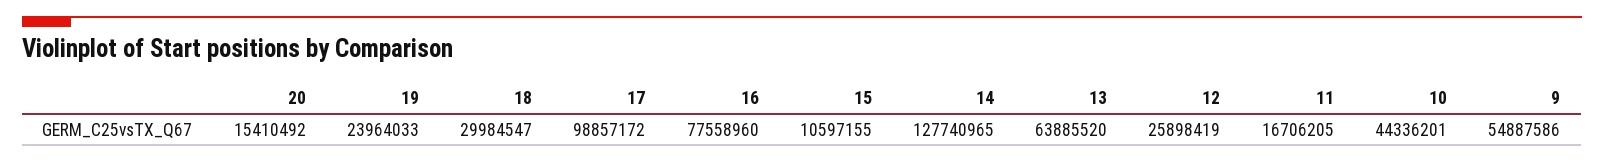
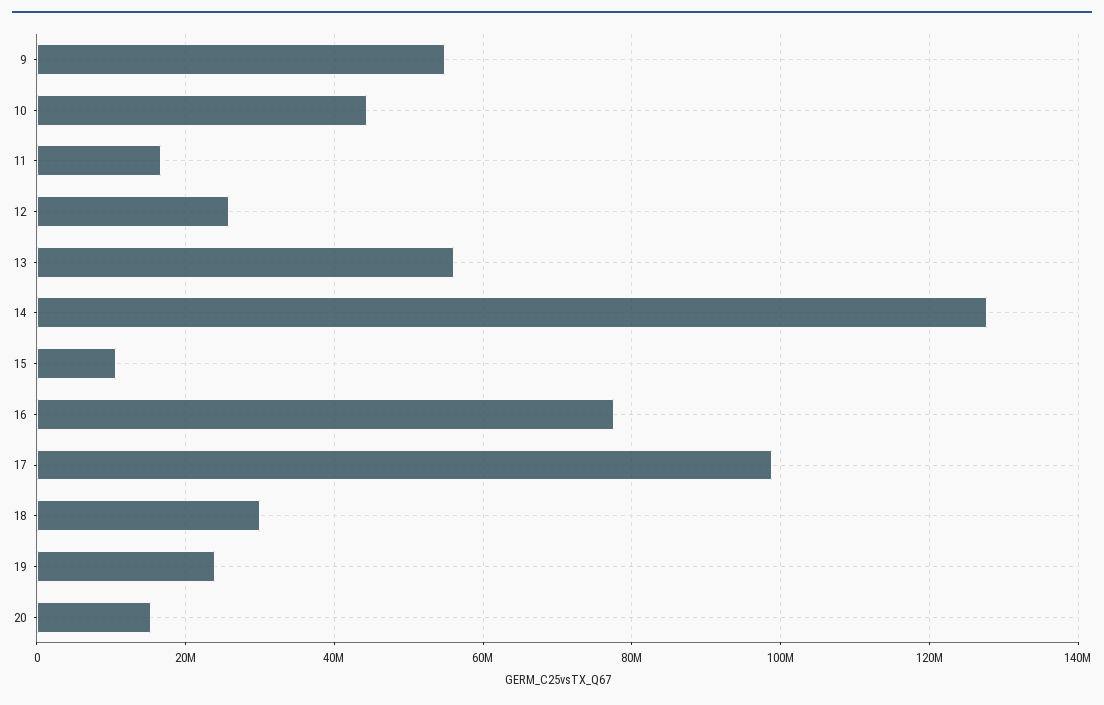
  {
    "20": 15410492,
    "19": 23964033,
    "18": 29984547,
    "17": 98857172,
    "16": 77558960,
    "15": 10597155,
    "14": 127740965,
-   "13": 63885520,
+   "13": 56000000,
    "12": 25898419,
    "11": 16706205,
    "10": 44336201,
    "9": 54887586
  }

